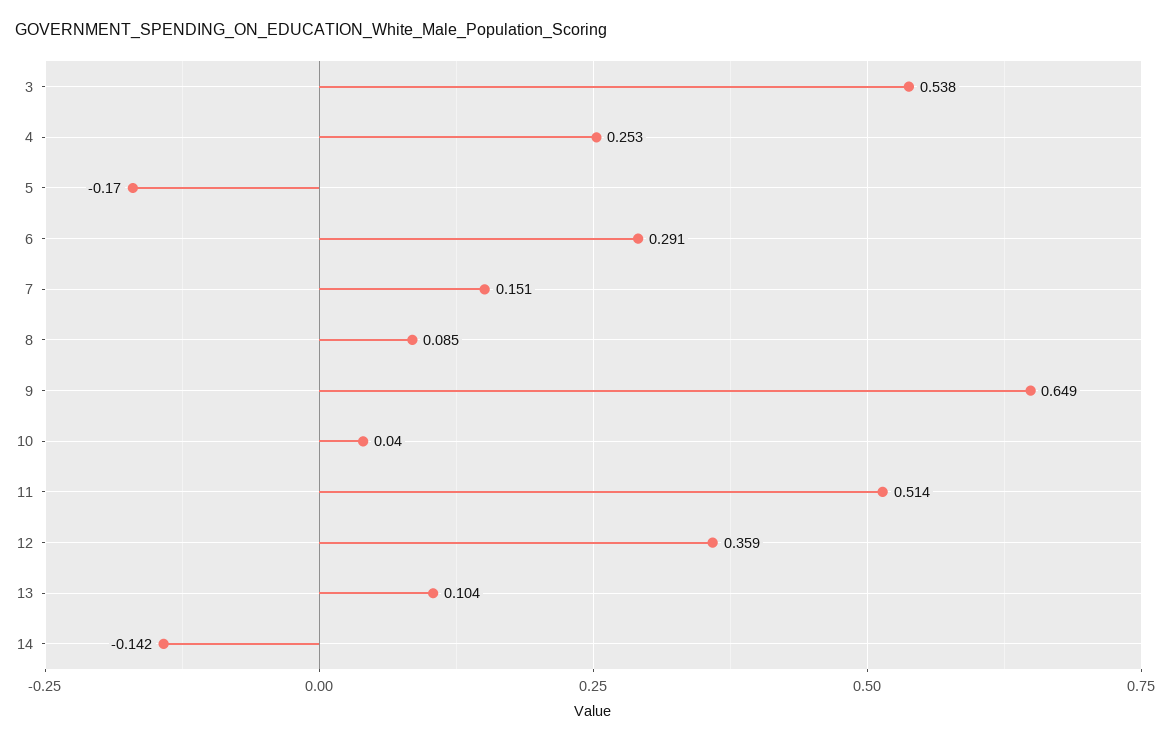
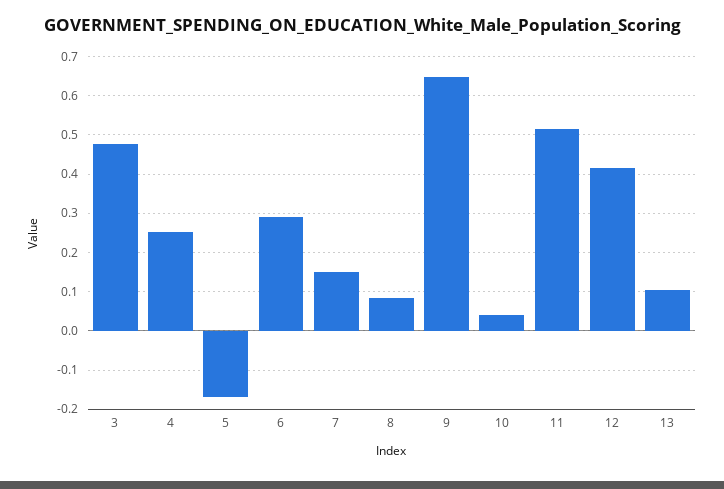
  {
-   "3": 0.538,
+   "3": 0.48,
    "4": 0.253,
    "5": -0.17,
    "6": 0.291,
    "7": 0.151,
    "8": 0.085,
    "9": 0.649,
    "10": 0.04,
    "11": 0.514,
-   "12": 0.359,
+   "12": 0.42,
-   "13": 0.104,
+   "13": 0.104
-   "14": -0.142
  }

